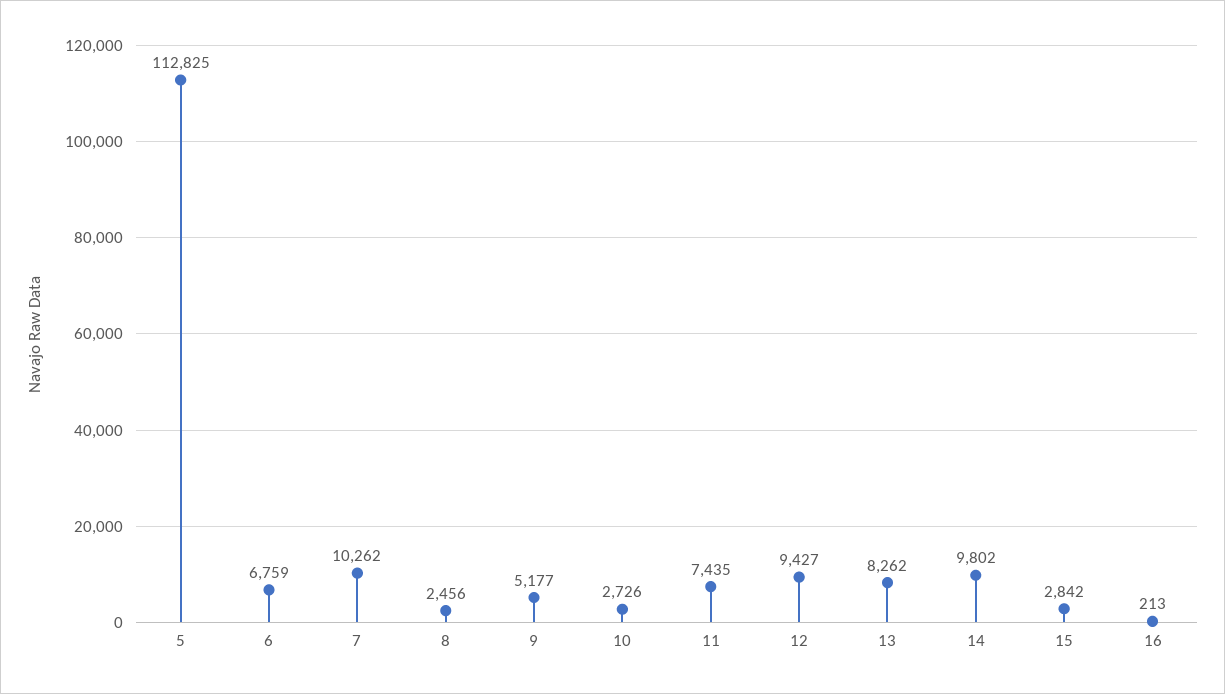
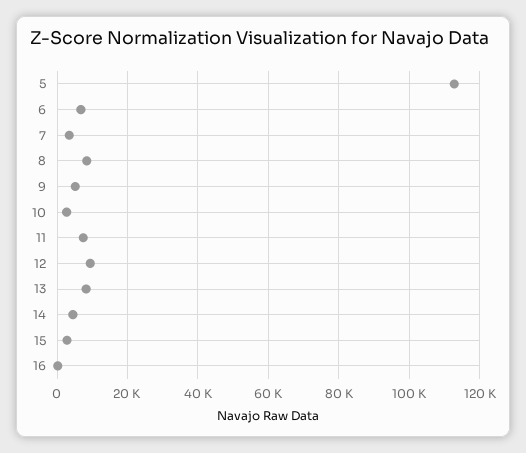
  {
    "5": 112825,
    "6": 6759,
-   "7": 10262,
+   "7": 4000,
-   "8": 2456,
+   "8": 8000,
    "9": 5177,
    "10": 2726,
    "11": 7435,
    "12": 9427,
    "13": 8262,
-   "14": 9802,
+   "14": 4000,
    "15": 2842,
    "16": 213
  }

